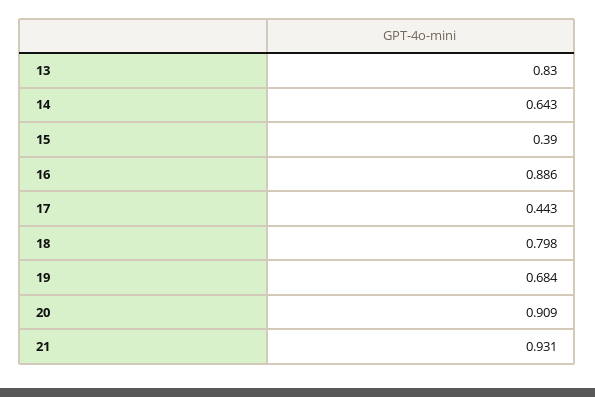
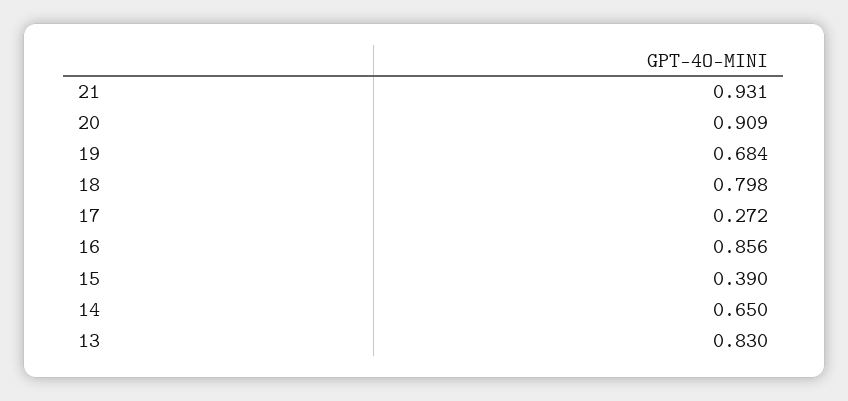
  {
    "13": 0.83,
-   "14": 0.643,
+   "14": 0.65,
    "15": 0.39,
-   "16": 0.886,
+   "16": 0.856,
-   "17": 0.443,
+   "17": 0.272,
    "18": 0.798,
    "19": 0.684,
    "20": 0.909,
    "21": 0.931
  }

